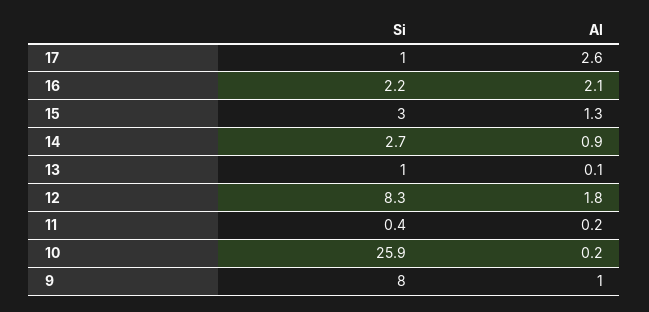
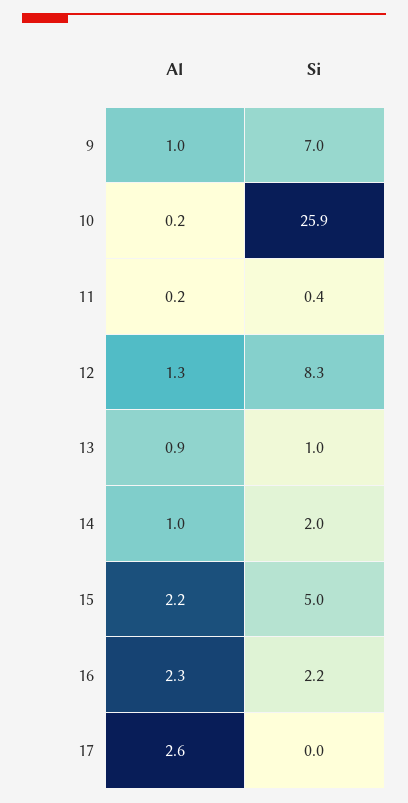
  {
    "Si": {
-     "17": 1,
+     "17": 0,
      "16": 2.2,
-     "15": 3,
+     "15": 5,
-     "14": 2.7,
+     "14": 2,
      "13": 1,
      "12": 8.3,
      "11": 0.4,
      "10": 25.9,
-     "9": 8
+     "9": 7
    },
    "Al": {
      "17": 2.6,
-     "16": 2.1,
+     "16": 2.3,
-     "15": 1.3,
+     "15": 2.2,
-     "14": 0.9,
+     "14": 1,
-     "13": 0.1,
+     "13": 0.9,
-     "12": 1.8,
+     "12": 1.3,
      "11": 0.2,
      "10": 0.2,
      "9": 1
    }
  }

